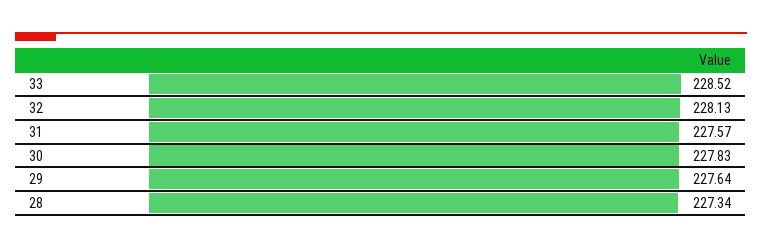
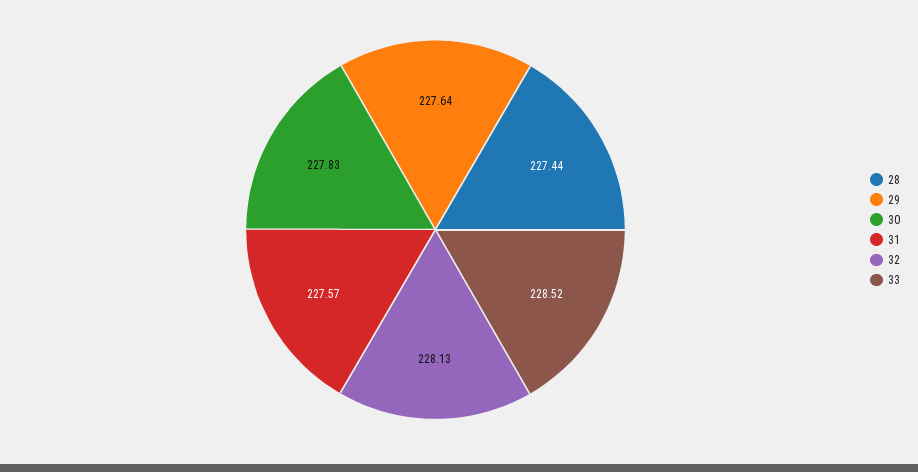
  {
    "33": 228.52,
    "32": 228.13,
    "31": 227.57,
    "30": 227.83,
    "29": 227.64,
-   "28": 227.34
+   "28": 227.44
  }

